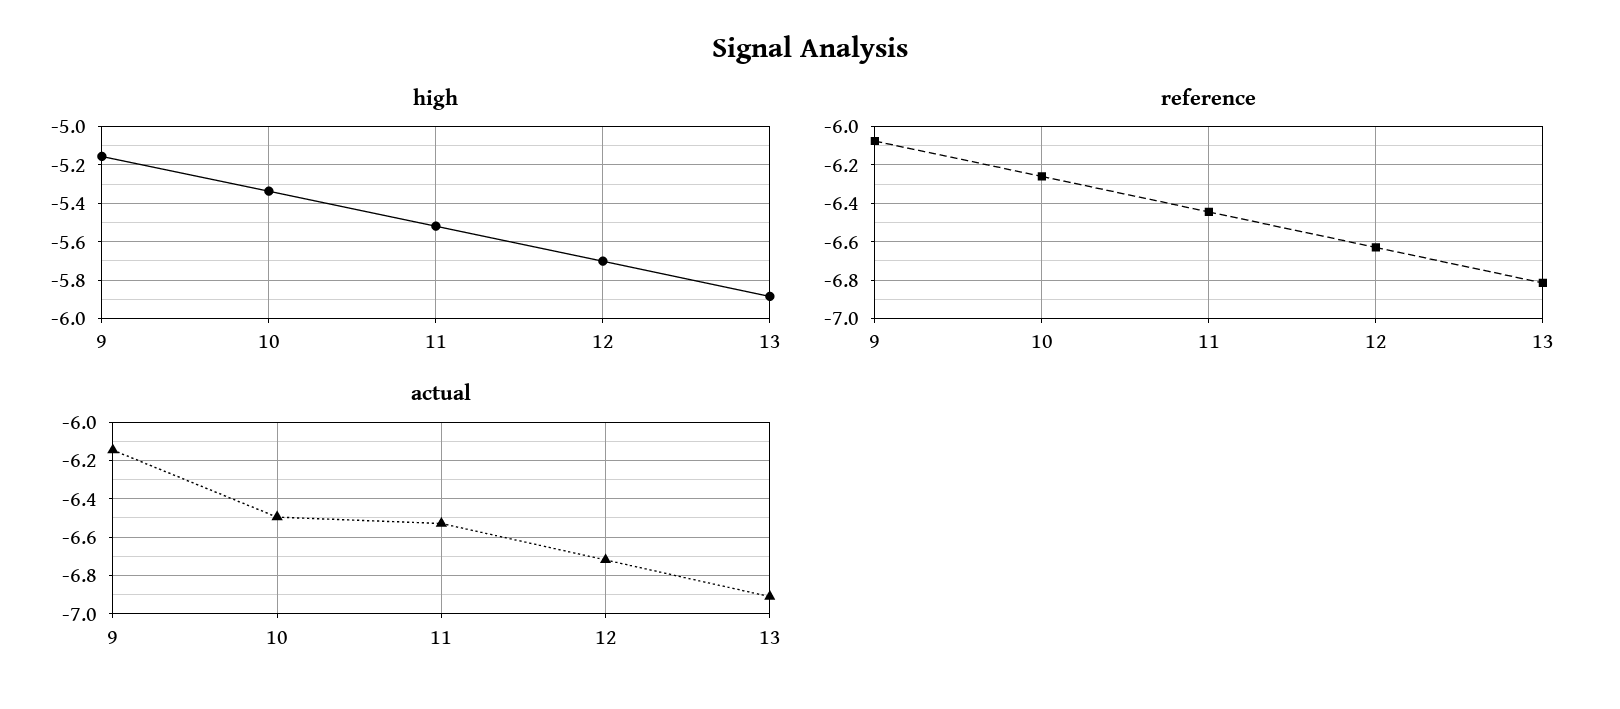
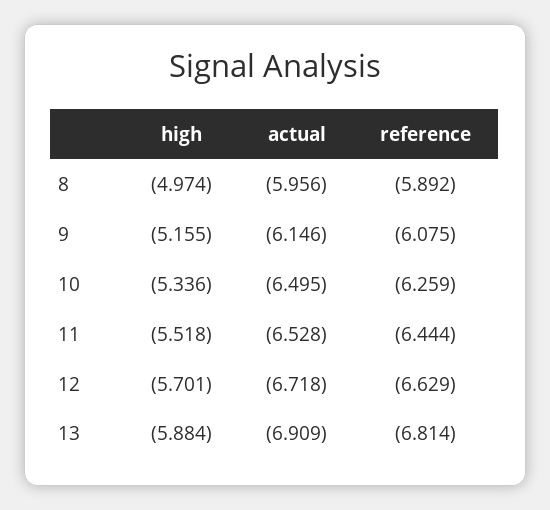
  {
    "high": {
      "9": -5.155,
      "10": -5.336,
      "11": -5.518,
      "12": -5.701,
-     "13": -5.884
+     "13": -5.884,
+     "8": -4.974
    },
    "reference": {
      "9": -6.075,
      "10": -6.259,
      "11": -6.444,
      "12": -6.629,
-     "13": -6.814
+     "13": -6.814,
+     "8": -5.892
    },
    "actual": {
      "9": -6.146,
      "10": -6.495,
      "11": -6.528,
      "12": -6.718,
-     "13": -6.909
+     "13": -6.909,
+     "8": -5.956
    }
  }

